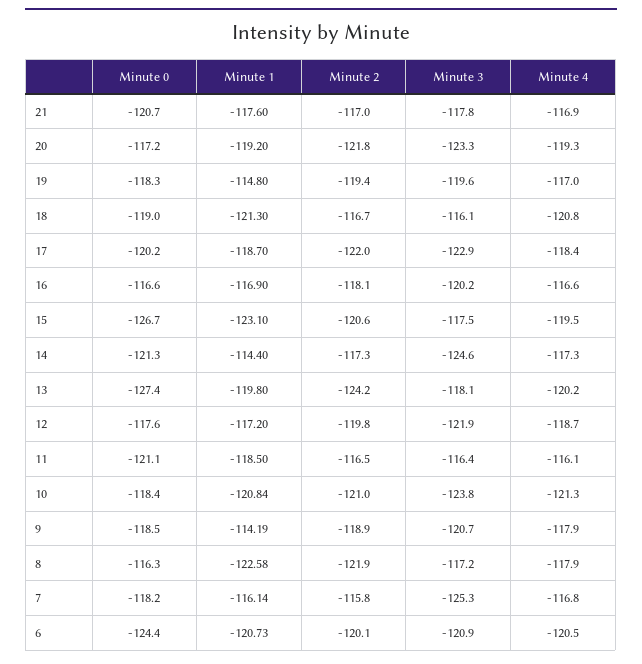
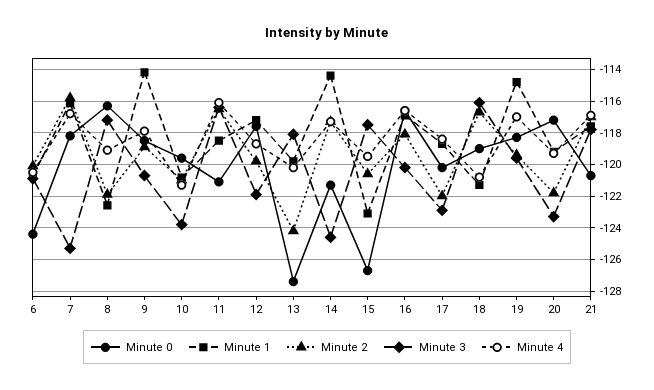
  {
    "Minute 0": {
      "21": -120.7,
      "20": -117.2,
      "19": -118.3,
      "18": -119,
      "17": -120.2,
      "16": -116.6,
      "15": -126.7,
      "14": -121.3,
      "13": -127.4,
      "12": -117.6,
      "11": -121.1,
-     "10": -118.4,
+     "10": -119.5,
      "9": -118.5,
      "8": -116.3,
      "7": -118.2,
      "6": -124.4
    },
    "Minute 1": {
      "21": -117.6,
      "20": -119.2,
      "19": -114.8,
      "18": -121.3,
      "17": -118.7,
      "16": -116.9,
      "15": -123.1,
      "14": -114.4,
      "13": -119.8,
      "12": -117.2,
      "11": -118.5,
      "10": -120.84,
      "9": -114.19,
      "8": -122.58,
      "7": -116.14,
      "6": -120.73
    },
    "Minute 2": {
      "21": -117,
      "20": -121.8,
      "19": -119.4,
      "18": -116.7,
      "17": -122,
      "16": -118.1,
      "15": -120.6,
      "14": -117.3,
      "13": -124.2,
      "12": -119.8,
      "11": -116.5,
      "10": -121,
      "9": -118.9,
      "8": -121.9,
      "7": -115.8,
      "6": -120.1
    },
    "Minute 3": {
      "21": -117.8,
      "20": -123.3,
      "19": -119.6,
      "18": -116.1,
      "17": -122.9,
      "16": -120.2,
      "15": -117.5,
      "14": -124.6,
      "13": -118.1,
      "12": -121.9,
      "11": -116.4,
      "10": -123.8,
      "9": -120.7,
      "8": -117.2,
      "7": -125.3,
      "6": -120.9
    },
    "Minute 4": {
      "21": -116.9,
      "20": -119.3,
      "19": -117,
      "18": -120.8,
      "17": -118.4,
      "16": -116.6,
      "15": -119.5,
      "14": -117.3,
      "13": -120.2,
      "12": -118.7,
      "11": -116.1,
      "10": -121.3,
      "9": -117.9,
-     "8": -117.9,
+     "8": -119,
      "7": -116.8,
      "6": -120.5
    }
  }

